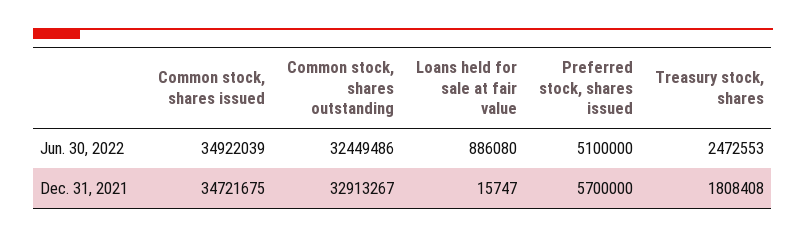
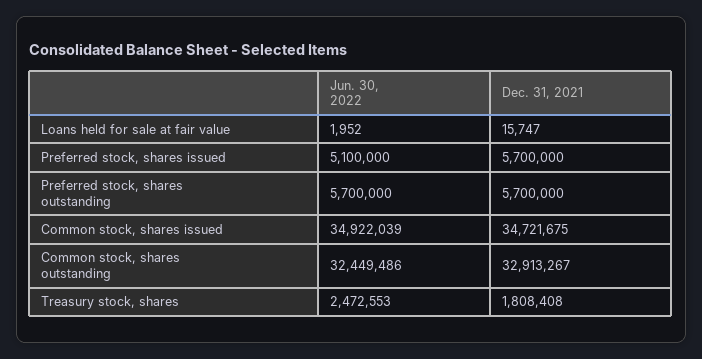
  {
    "Common stock, shares issued": {
      "Jun. 30, 2022": 34922039,
      "Dec. 31, 2021": 34721675
    },
    "Common stock, shares outstanding": {
      "Jun. 30, 2022": 32449486,
      "Dec. 31, 2021": 32913267
    },
    "Loans held for sale at fair value": {
-     "Jun. 30, 2022": 886080,
+     "Jun. 30, 2022": 1952,
      "Dec. 31, 2021": 15747
    },
    "Preferred stock, shares issued": {
      "Jun. 30, 2022": 5100000,
      "Dec. 31, 2021": 5700000
    },
    "Treasury stock, shares": {
      "Jun. 30, 2022": 2472553,
      "Dec. 31, 2021": 1808408
-   }
+   },
+   "Preferred stock, shares outstanding": {
+     "Jun. 30, 2022": 5700000,
+     "Dec. 31, 2021": 5700000
+   }
  }

